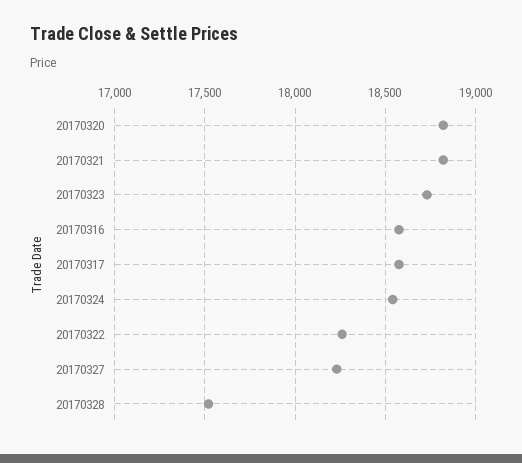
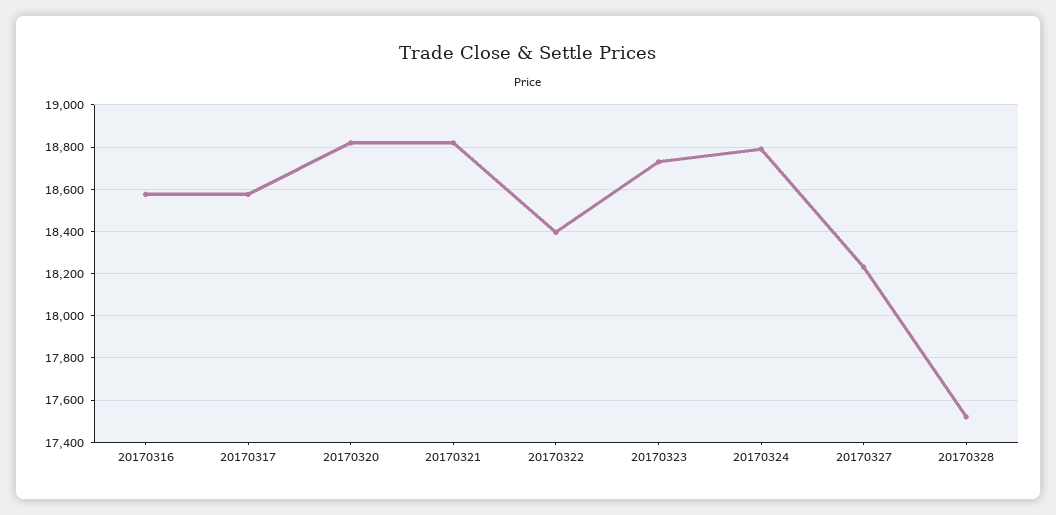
  {
    "20170320": 18800,
    "20170321": 18800,
    "20170323": 18750,
    "20170316": 18600,
    "20170317": 18600,
-   "20170324": 18550,
+   "20170324": 18800,
-   "20170322": 18250,
+   "20170322": 18400,
    "20170327": 18250,
    "20170328": 17500
  }

